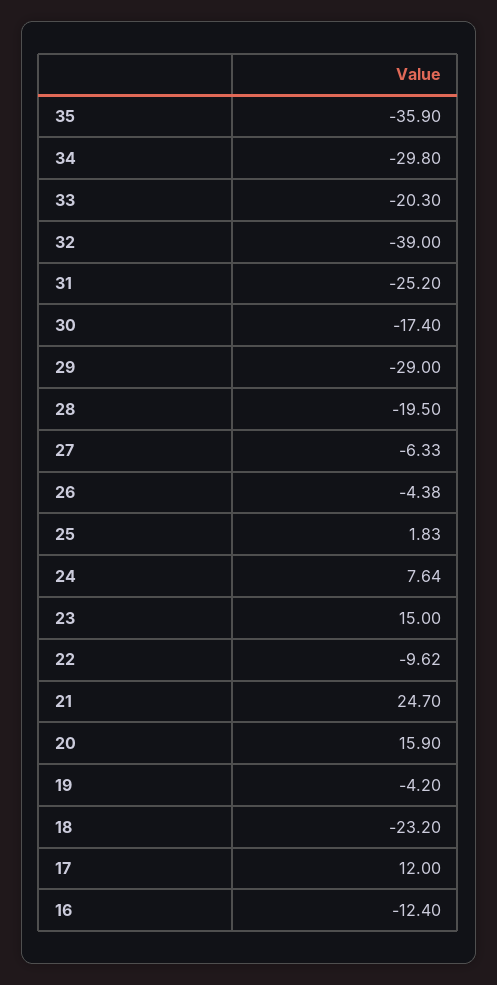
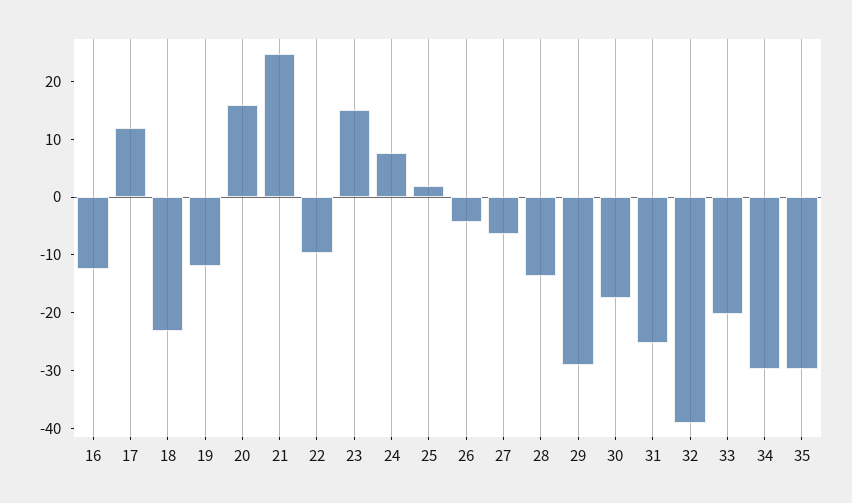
  {
-   "35": -35.9,
+   "35": -30,
    "34": -29.8,
    "33": -20.3,
    "32": -39,
    "31": -25.2,
    "30": -17.4,
    "29": -29,
-   "28": -19.5,
+   "28": -14,
    "27": -6.33,
    "26": -4.38,
    "25": 1.83,
    "24": 7.64,
    "23": 15,
    "22": -9.62,
    "21": 24.7,
    "20": 15.9,
-   "19": -4.2,
+   "19": -12,
    "18": -23.2,
    "17": 12,
    "16": -12.4
  }

